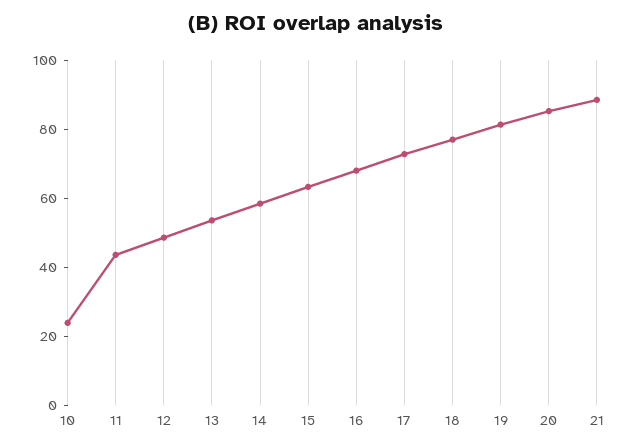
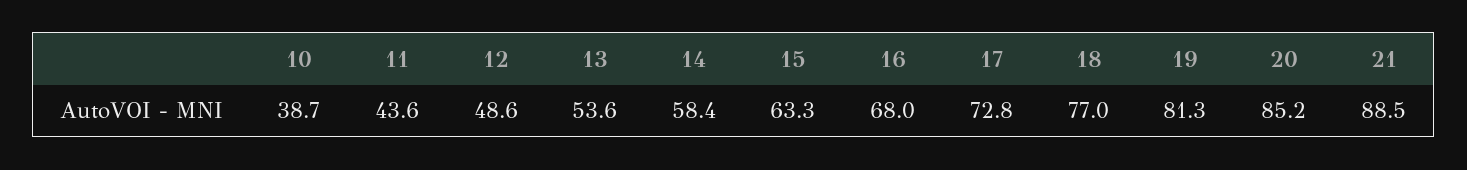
  {
-   "10": 25,
+   "10": 38.7,
    "11": 43.6,
    "12": 48.6,
    "13": 53.6,
    "14": 58.4,
    "15": 63.3,
    "16": 68,
    "17": 72.8,
    "18": 77,
    "19": 81.3,
    "20": 85.2,
    "21": 88.5
  }

